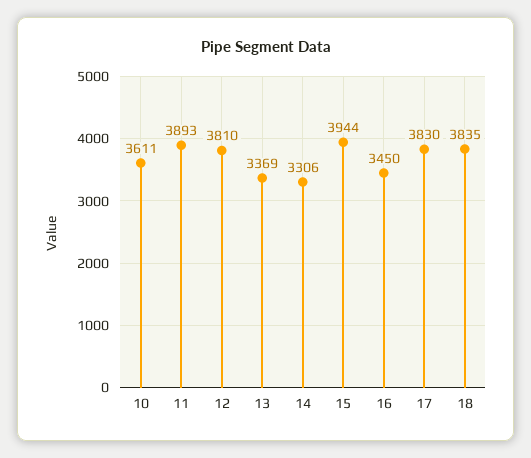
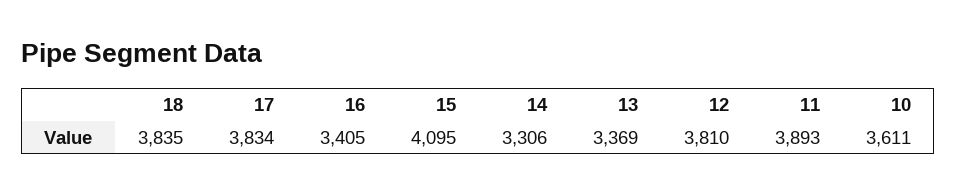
  {
    "10": 3611,
    "11": 3893,
    "12": 3810,
    "13": 3369,
    "14": 3306,
-   "15": 3944,
+   "15": 4095,
-   "16": 3450,
+   "16": 3405,
-   "17": 3830,
+   "17": 3834,
    "18": 3835
  }

